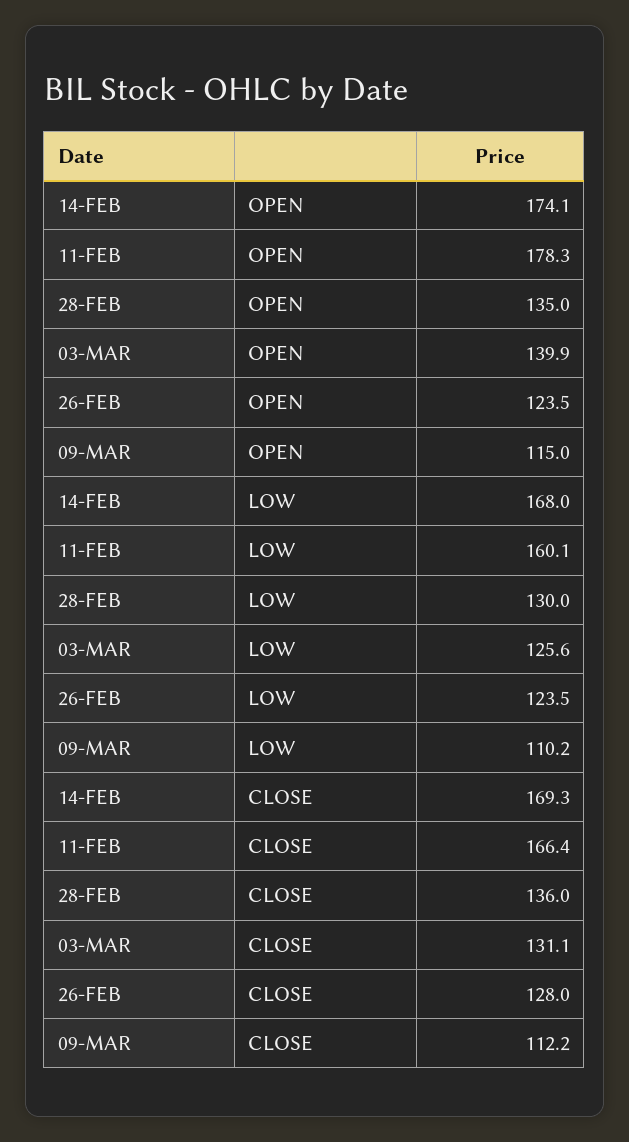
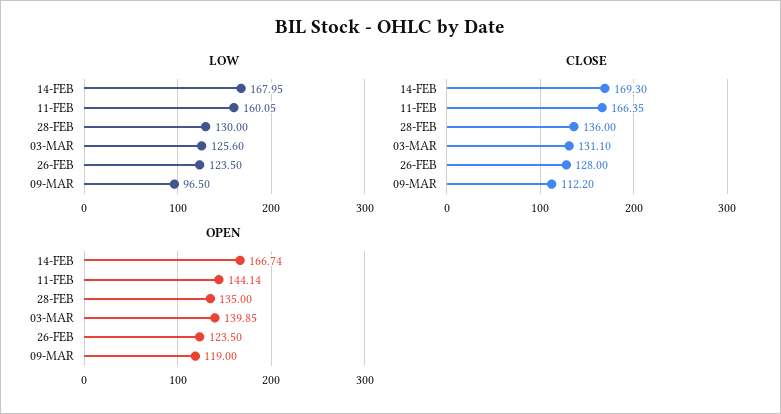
  {
    "OPEN": {
-     "14-FEB": 174.1,
+     "14-FEB": 166.74,
-     "11-FEB": 178.3,
+     "11-FEB": 144.14,
      "28-FEB": 135,
      "03-MAR": 139.85,
      "26-FEB": 123.5,
-     "09-MAR": 115
+     "09-MAR": 119
    },
    "LOW": {
      "14-FEB": 167.95,
      "11-FEB": 160.05,
      "28-FEB": 130,
      "03-MAR": 125.6,
      "26-FEB": 123.5,
-     "09-MAR": 110.2
+     "09-MAR": 96.5
    },
    "CLOSE": {
      "14-FEB": 169.3,
      "11-FEB": 166.35,
      "28-FEB": 136,
      "03-MAR": 131.1,
      "26-FEB": 128,
      "09-MAR": 112.2
    }
  }

